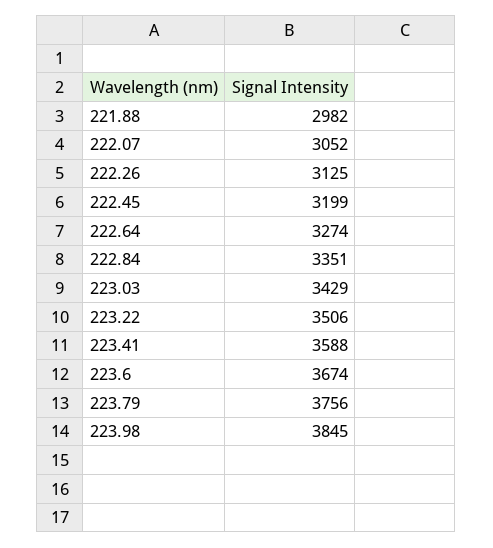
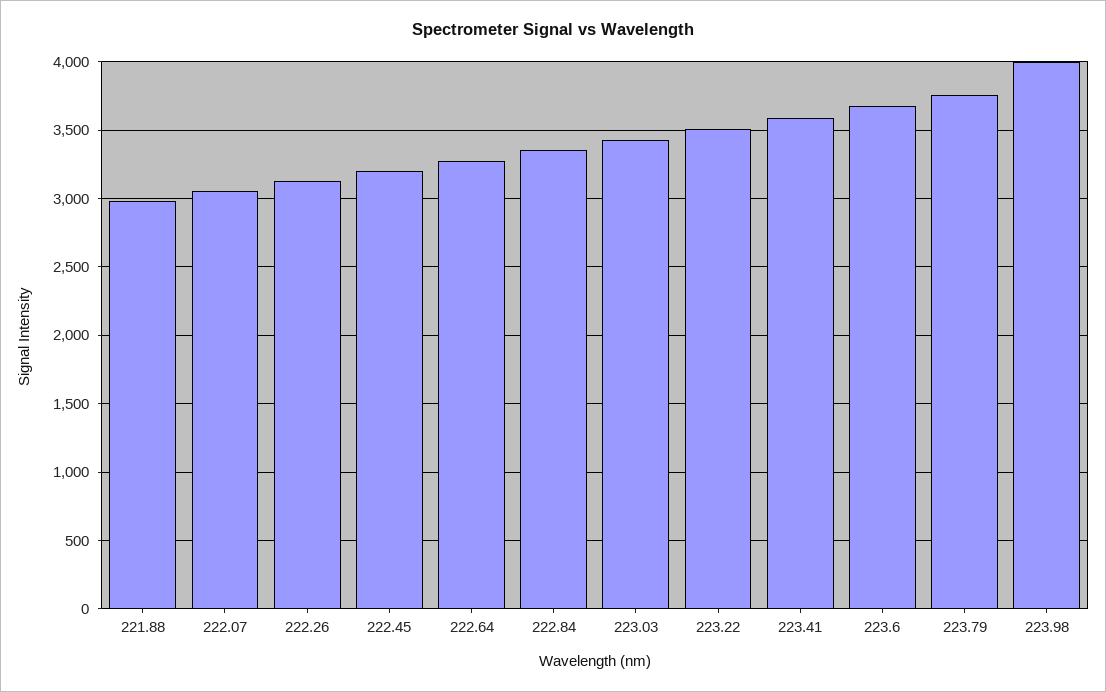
  {
    "221.88": 2982,
    "222.07": 3052,
    "222.26": 3125,
    "222.45": 3199,
    "222.64": 3274,
    "222.84": 3351,
    "223.03": 3429,
    "223.22": 3506,
    "223.41": 3588,
    "223.6": 3674,
    "223.79": 3756,
-   "223.98": 3845
+   "223.98": 4000
  }

